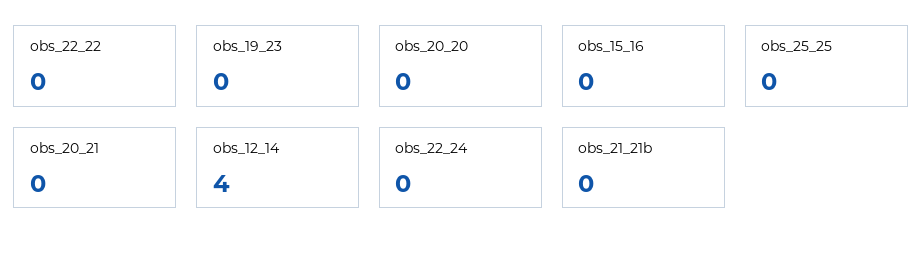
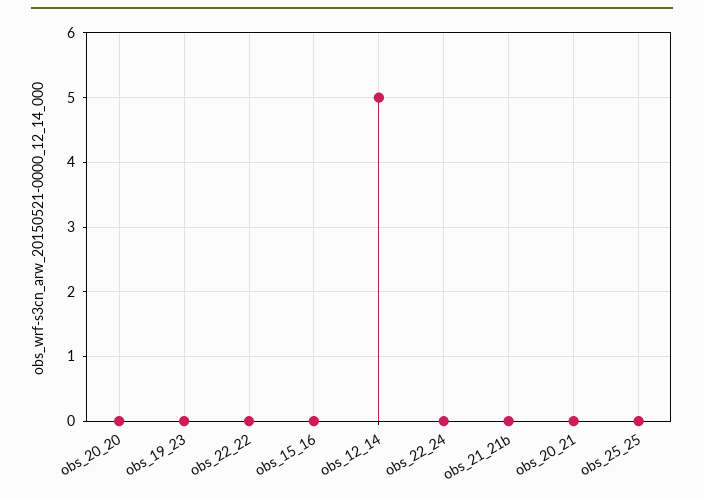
  {
    "obs_22_22": 0,
    "obs_19_23": 0,
    "obs_20_20": 0,
    "obs_15_16": 0,
    "obs_25_25": 0,
    "obs_20_21": 0,
-   "obs_12_14": 4,
+   "obs_12_14": 5,
    "obs_22_24": 0,
    "obs_21_21b": 0
  }

